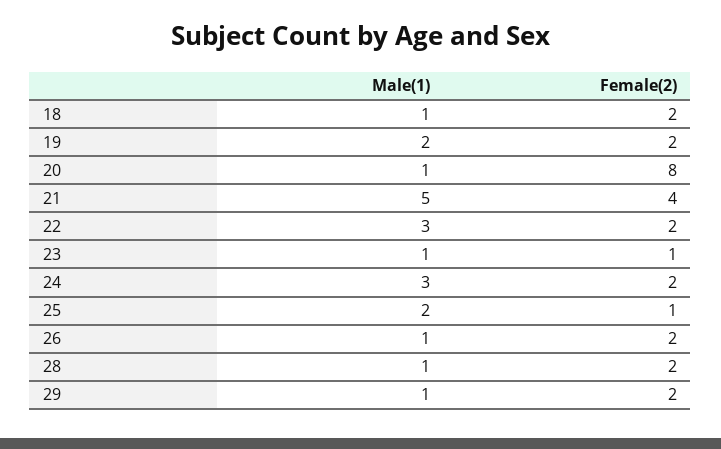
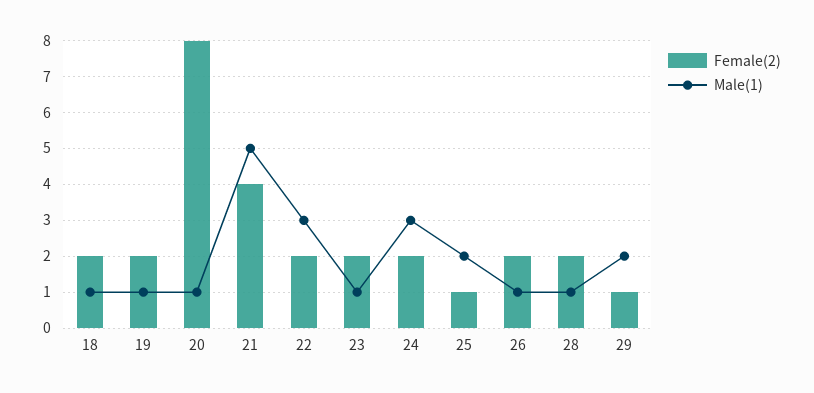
  {
    "Male(1)": {
      "18": 1,
-     "19": 2,
+     "19": 1,
      "20": 1,
      "21": 5,
      "22": 3,
      "23": 1,
      "24": 3,
      "25": 2,
      "26": 1,
      "28": 1,
-     "29": 1
+     "29": 2
    },
    "Female(2)": {
      "18": 2,
      "19": 2,
      "20": 8,
      "21": 4,
      "22": 2,
-     "23": 1,
+     "23": 2,
      "24": 2,
      "25": 1,
      "26": 2,
      "28": 2,
-     "29": 2
+     "29": 1
    }
  }

